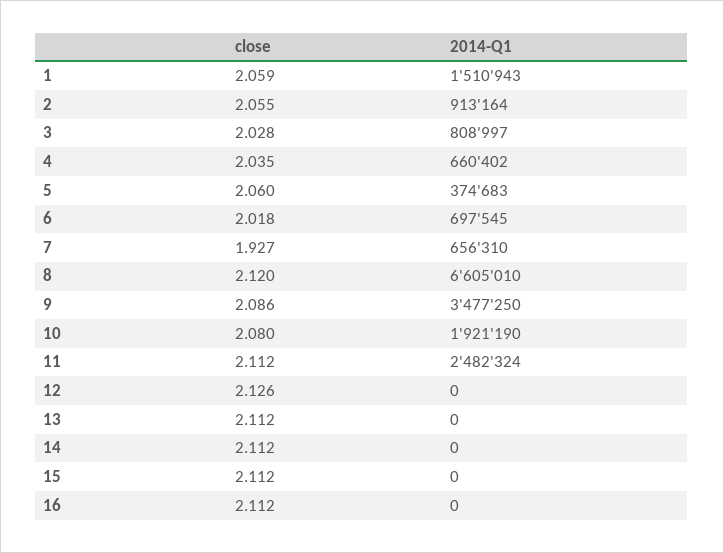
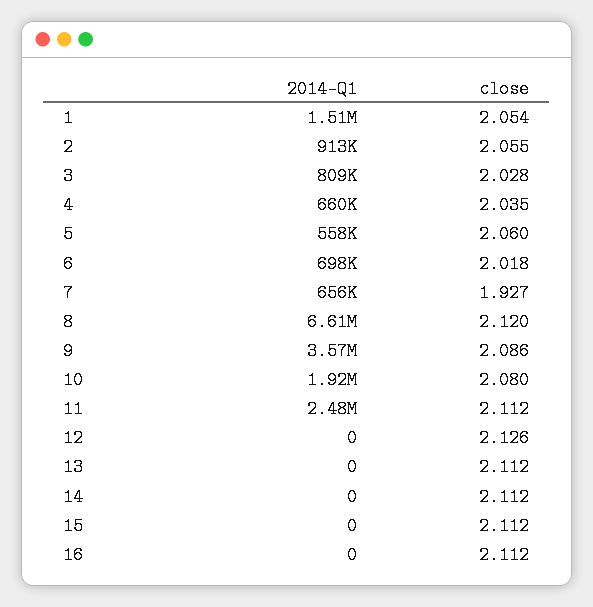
  {
    "close": {
-     "1": 2.059,
+     "1": 2.054,
      "2": 2.055,
      "3": 2.028,
      "4": 2.035,
      "5": 2.06,
      "6": 2.018,
      "7": 1.927,
      "8": 2.12,
      "9": 2.086,
      "10": 2.08,
      "11": 2.112,
      "12": 2.126,
      "13": 2.112,
      "14": 2.112,
      "15": 2.112,
      "16": 2.112
    },
    "2014-Q1": {
      "1": 1510943,
      "2": 913164,
      "3": 808997,
      "4": 660402,
-     "5": 374683,
+     "5": 558000,
      "6": 697545,
      "7": 656310,
      "8": 6605010,
-     "9": 3477250,
+     "9": 3570000,
      "10": 1921190,
      "11": 2482324,
      "12": 0,
      "13": 0,
      "14": 0,
      "15": 0,
      "16": 0
    }
  }

